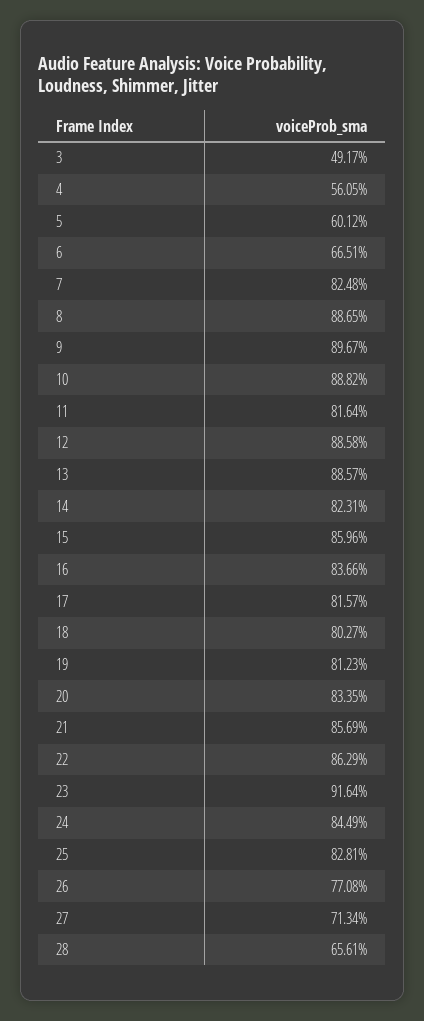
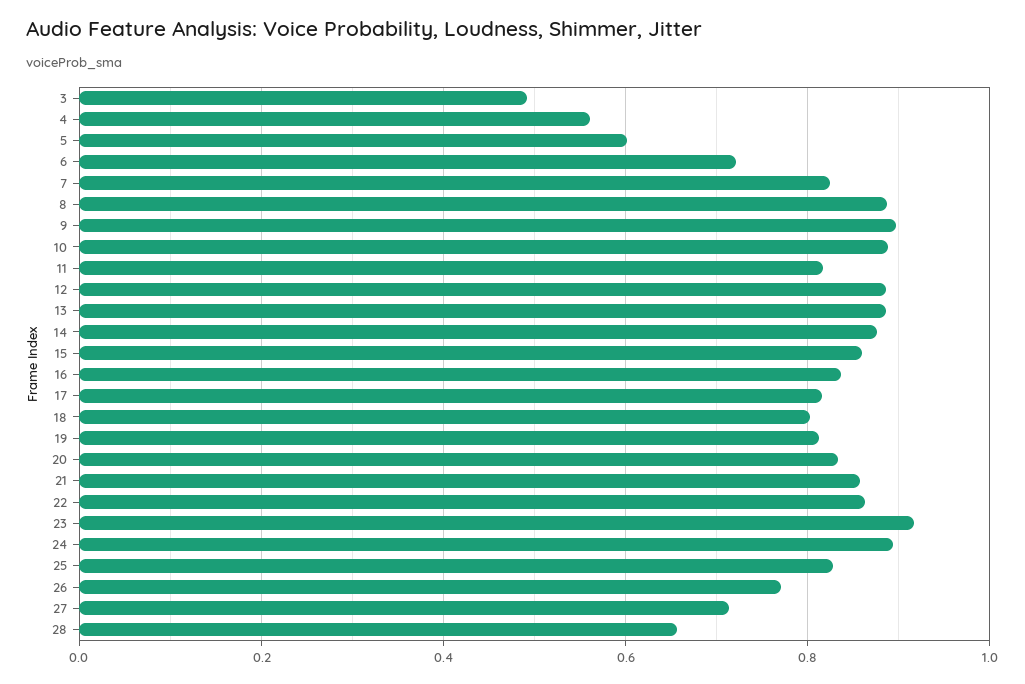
  {
    "3": 0.4917,
    "4": 0.5605,
    "5": 0.6012,
-   "6": 0.6651,
+   "6": 0.72,
    "7": 0.8248,
    "8": 0.8865,
    "9": 0.8967,
    "10": 0.8882,
    "11": 0.8164,
    "12": 0.8858,
    "13": 0.8857,
-   "14": 0.8231,
+   "14": 0.88,
    "15": 0.8596,
    "16": 0.8366,
    "17": 0.8157,
    "18": 0.8027,
    "19": 0.8123,
    "20": 0.8335,
    "21": 0.8569,
    "22": 0.8629,
    "23": 0.9164,
-   "24": 0.8449,
+   "24": 0.9,
    "25": 0.8281,
    "26": 0.7708,
    "27": 0.7134,
    "28": 0.6561
  }

